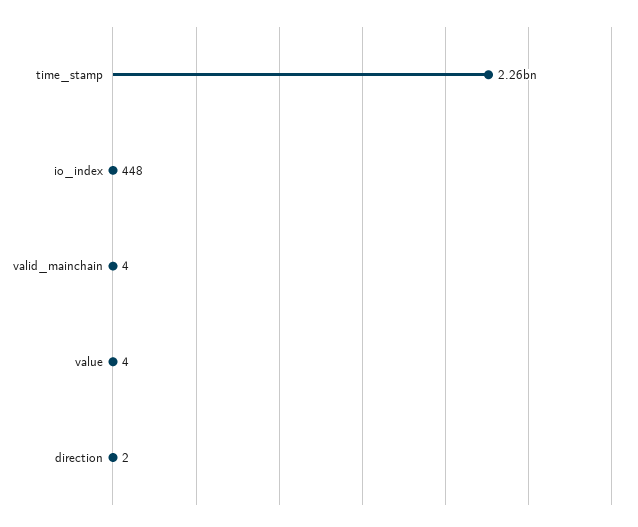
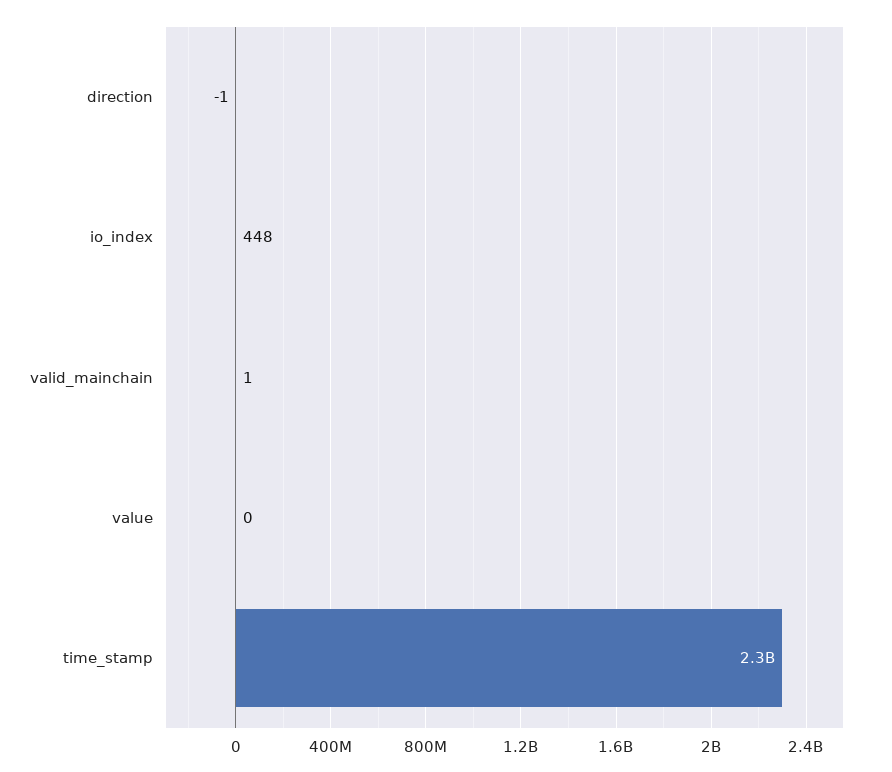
  {
    "time_stamp": 2260000000,
    "io_index": 448,
-   "valid_mainchain": 4,
+   "valid_mainchain": 1,
-   "value": 4,
+   "value": 0,
-   "direction": 2
+   "direction": -1
  }

